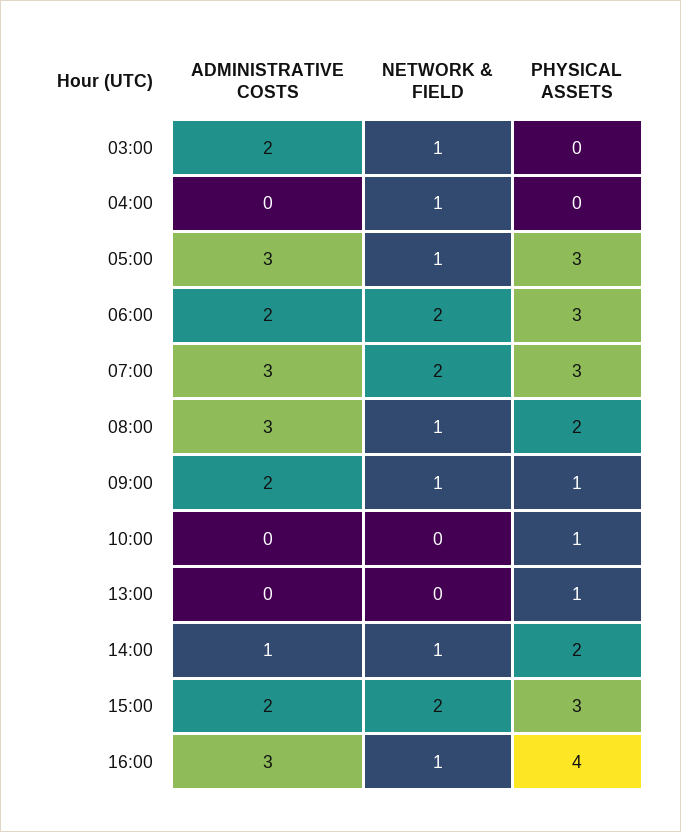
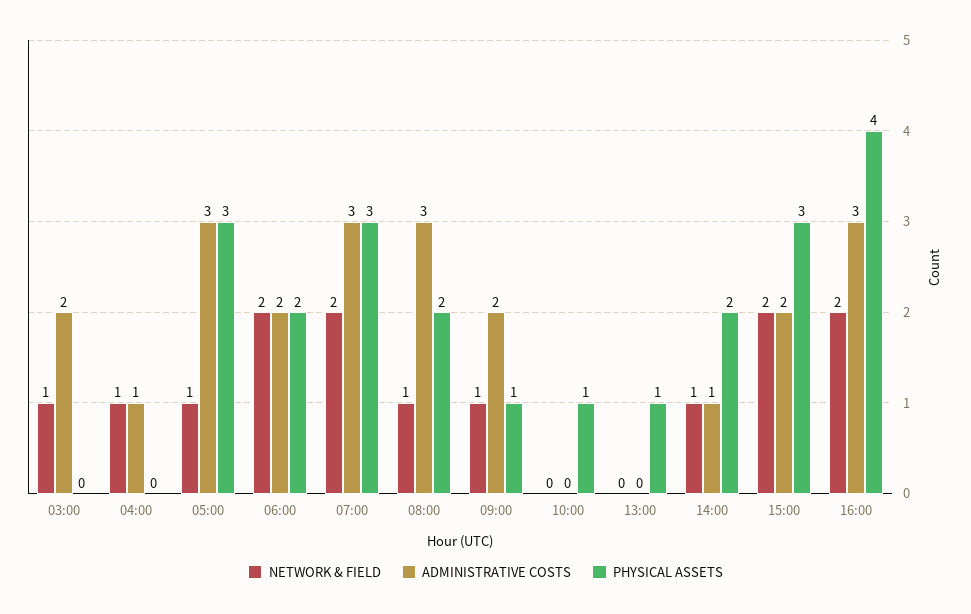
  {
    "ADMINISTRATIVE COSTS": {
      "03:00": 2,
-     "04:00": 0,
+     "04:00": 1,
      "05:00": 3,
      "06:00": 2,
      "07:00": 3,
      "08:00": 3,
      "09:00": 2,
      "10:00": 0,
      "13:00": 0,
      "14:00": 1,
      "15:00": 2,
      "16:00": 3
    },
    "NETWORK & FIELD": {
      "03:00": 1,
      "04:00": 1,
      "05:00": 1,
      "06:00": 2,
      "07:00": 2,
      "08:00": 1,
      "09:00": 1,
      "10:00": 0,
      "13:00": 0,
      "14:00": 1,
      "15:00": 2,
-     "16:00": 1
+     "16:00": 2
    },
    "PHYSICAL ASSETS": {
      "03:00": 0,
      "04:00": 0,
      "05:00": 3,
-     "06:00": 3,
+     "06:00": 2,
      "07:00": 3,
      "08:00": 2,
      "09:00": 1,
      "10:00": 1,
      "13:00": 1,
      "14:00": 2,
      "15:00": 3,
      "16:00": 4
    }
  }

